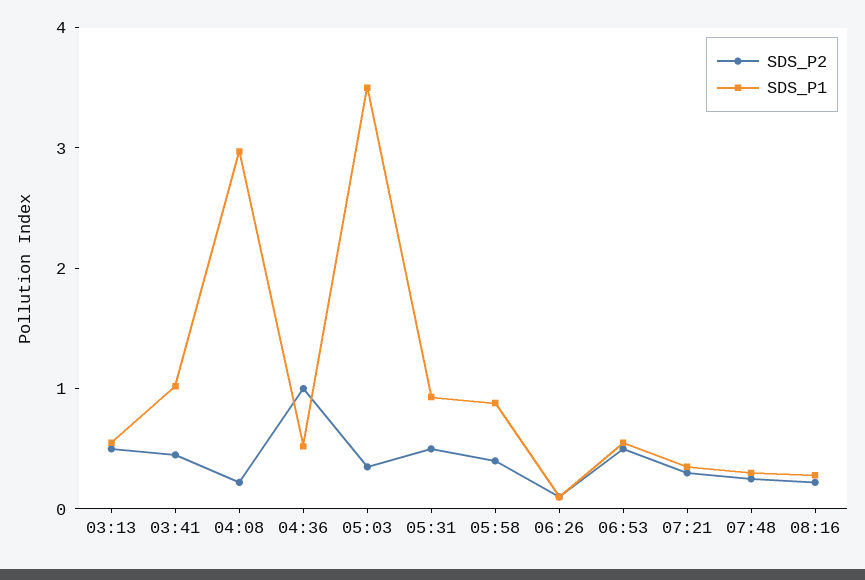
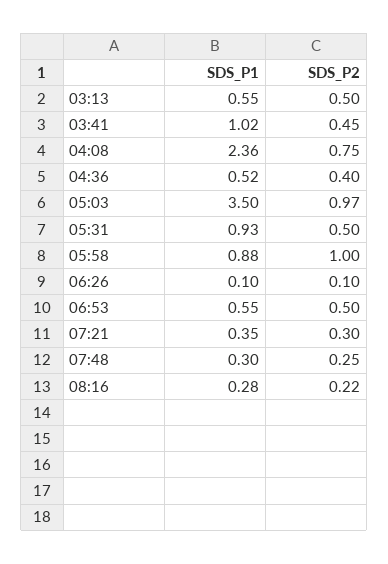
  {
    "SDS_P2": {
      "03:13": 0.5,
      "03:41": 0.45,
-     "04:08": 0.2,
+     "04:08": 0.75,
-     "04:36": 1,
+     "04:36": 0.4,
-     "05:03": 0.4,
+     "05:03": 0.97,
      "05:31": 0.5,
-     "05:58": 0.4,
+     "05:58": 1,
      "06:26": 0.1,
      "06:53": 0.5,
      "07:21": 0.3,
      "07:48": 0.25,
      "08:16": 0.22
    },
    "SDS_P1": {
      "03:13": 0.55,
      "03:41": 1.02,
-     "04:08": 3,
+     "04:08": 2.36,
      "04:36": 0.52,
      "05:03": 3.5,
      "05:31": 0.93,
      "05:58": 0.88,
      "06:26": 0.1,
      "06:53": 0.55,
      "07:21": 0.35,
      "07:48": 0.3,
      "08:16": 0.28
    }
  }

